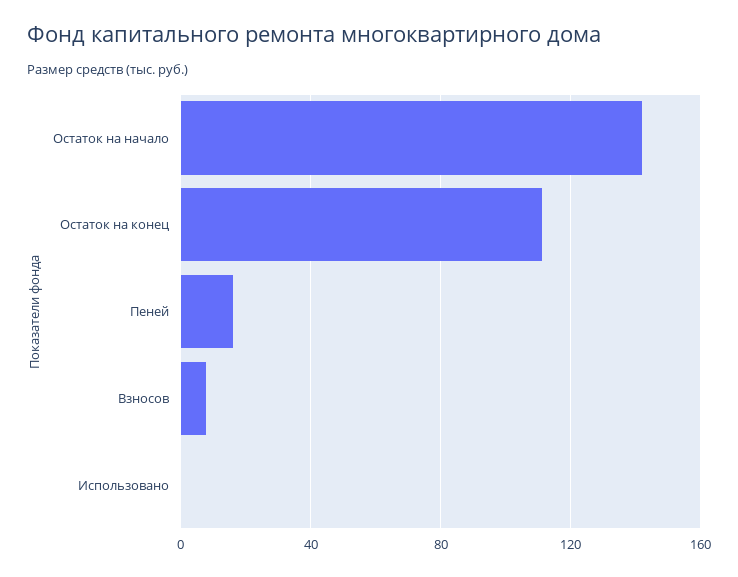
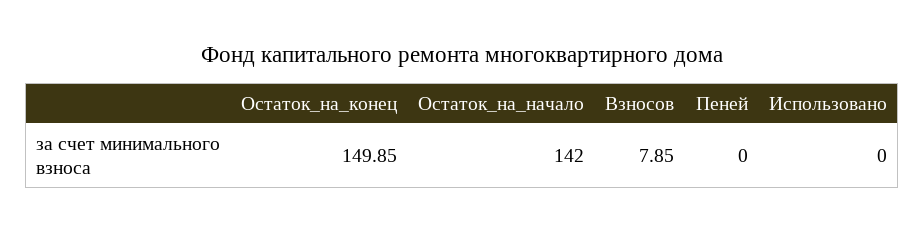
  {
    "Остаток на начало": 142,
-   "Остаток на конец": 110,
+   "Остаток на конец": 149.85,
-   "Пеней": 15,
+   "Пеней": 0,
    "Взносов": 7.85,
    "Использовано": 0
  }

